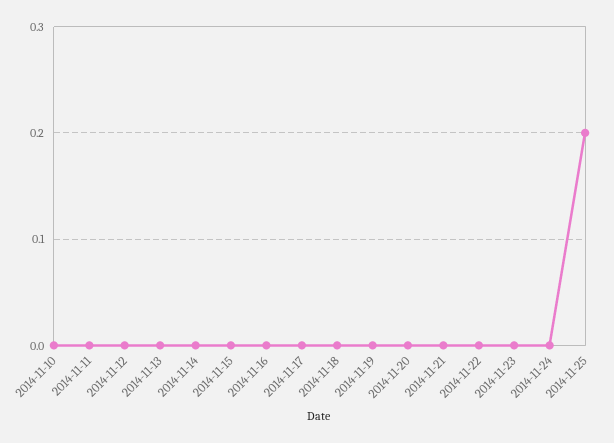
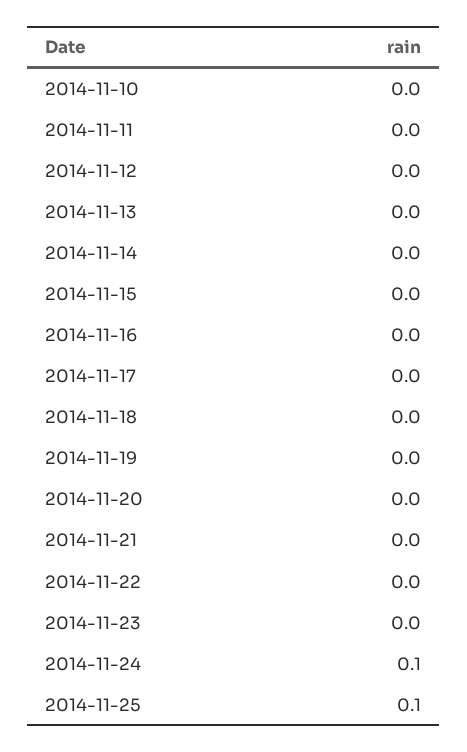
  {
    "2014-11-10": 0,
    "2014-11-11": 0,
    "2014-11-12": 0,
    "2014-11-13": 0,
    "2014-11-14": 0,
    "2014-11-15": 0,
    "2014-11-16": 0,
    "2014-11-17": 0,
    "2014-11-18": 0,
    "2014-11-19": 0,
    "2014-11-20": 0,
    "2014-11-21": 0,
    "2014-11-22": 0,
    "2014-11-23": 0,
-   "2014-11-24": 0,
+   "2014-11-24": 0.1,
-   "2014-11-25": 0.2
+   "2014-11-25": 0.1
  }

